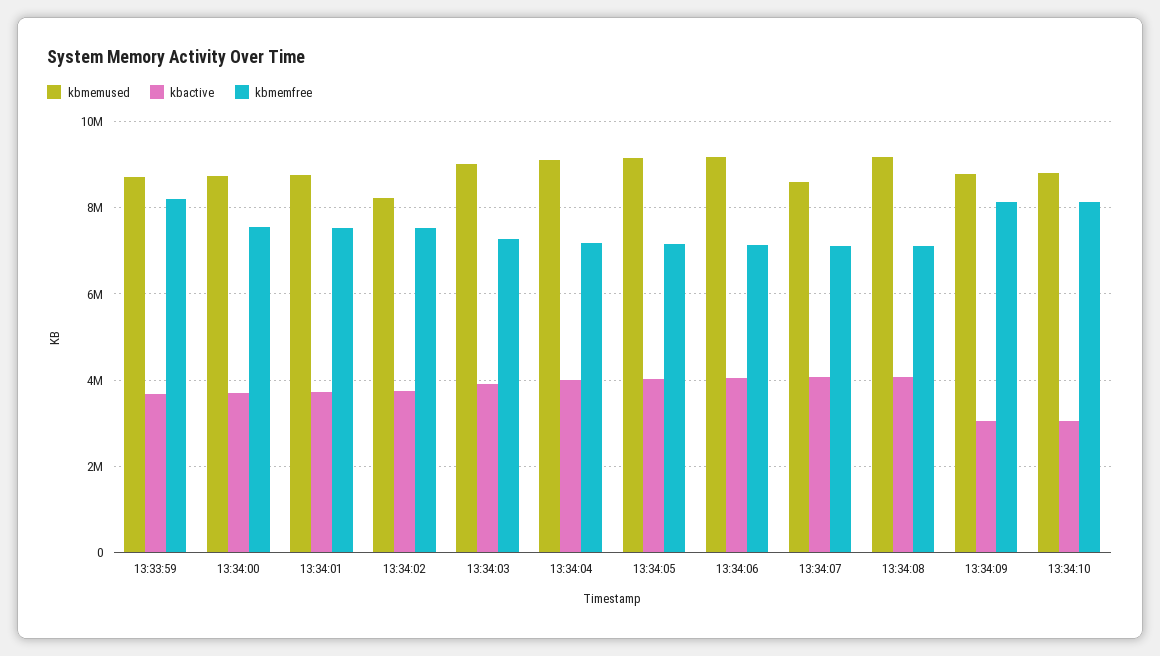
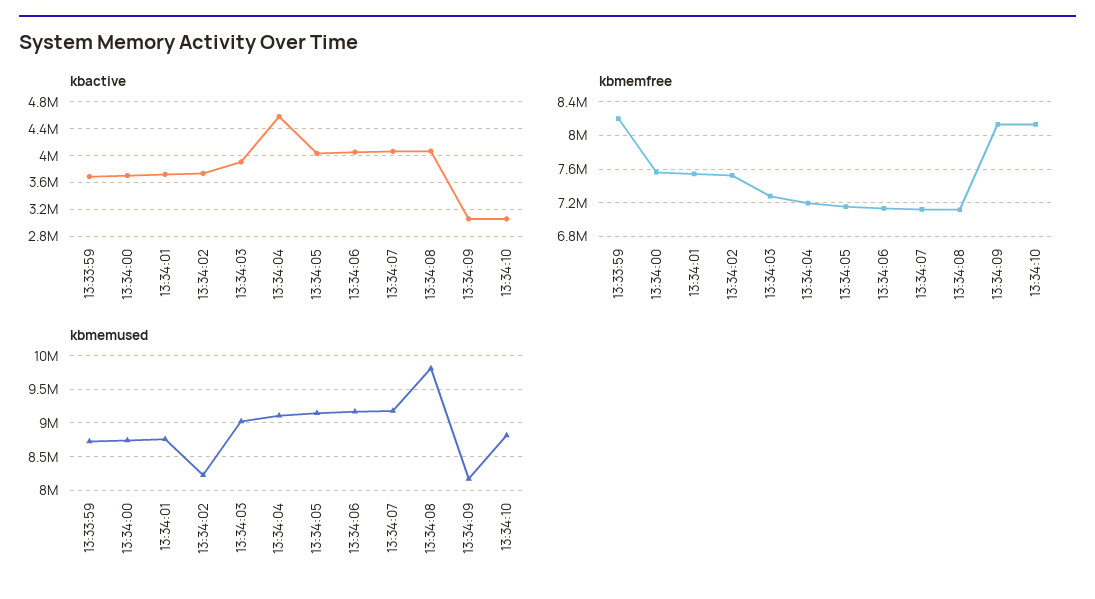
  {
    "kbmemused": {
      "13:33:59": 8700000,
      "13:34:00": 8700000,
      "13:34:01": 8800000,
      "13:34:02": 8200000,
      "13:34:03": 9000000,
      "13:34:04": 9100000,
      "13:34:05": 9100000,
      "13:34:06": 9200000,
-     "13:34:07": 8600000,
+     "13:34:07": 9200000,
-     "13:34:08": 9200000,
+     "13:34:08": 9800000,
-     "13:34:09": 8800000,
+     "13:34:09": 8200000,
      "13:34:10": 8800000
    },
    "kbactive": {
      "13:33:59": 3700000,
      "13:34:00": 3700000,
      "13:34:01": 3700000,
      "13:34:02": 3700000,
      "13:34:03": 3900000,
-     "13:34:04": 4000000,
+     "13:34:04": 4600000,
      "13:34:05": 4000000,
      "13:34:06": 4100000,
      "13:34:07": 4100000,
      "13:34:08": 4100000,
      "13:34:09": 3100000,
      "13:34:10": 3100000
    },
    "kbmemfree": {
      "13:33:59": 8200000,
      "13:34:00": 7600000,
      "13:34:01": 7500000,
      "13:34:02": 7500000,
      "13:34:03": 7300000,
      "13:34:04": 7200000,
      "13:34:05": 7200000,
      "13:34:06": 7100000,
      "13:34:07": 7100000,
      "13:34:08": 7100000,
      "13:34:09": 8100000,
      "13:34:10": 8100000
    }
  }

